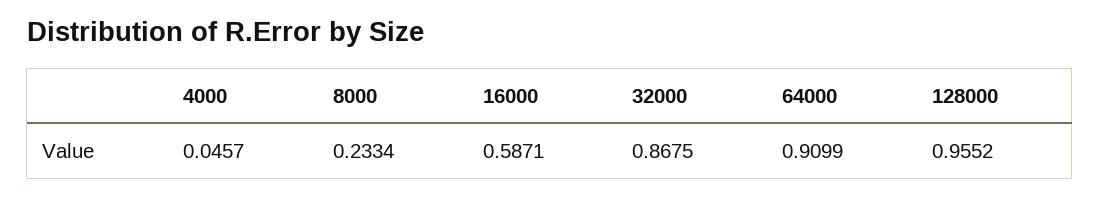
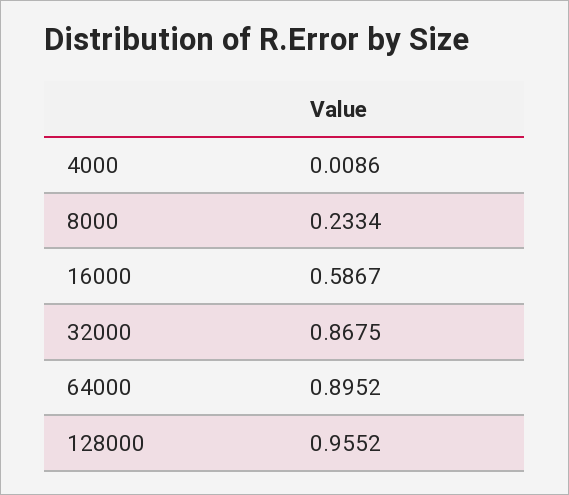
  {
-   "4000": 0.0457,
+   "4000": 0.0086,
    "8000": 0.2334,
-   "16000": 0.5871,
+   "16000": 0.5867,
    "32000": 0.8675,
-   "64000": 0.9099,
+   "64000": 0.8952,
    "128000": 0.9552
  }

